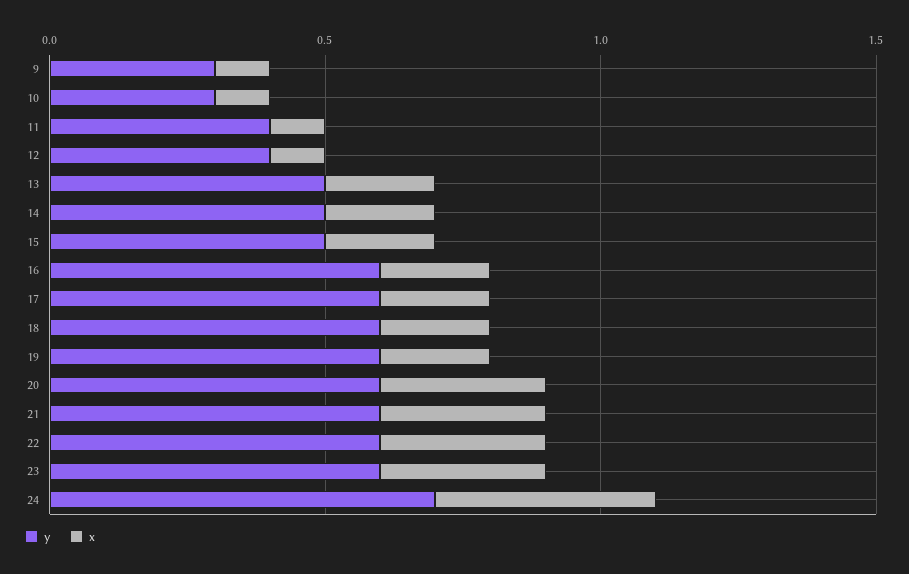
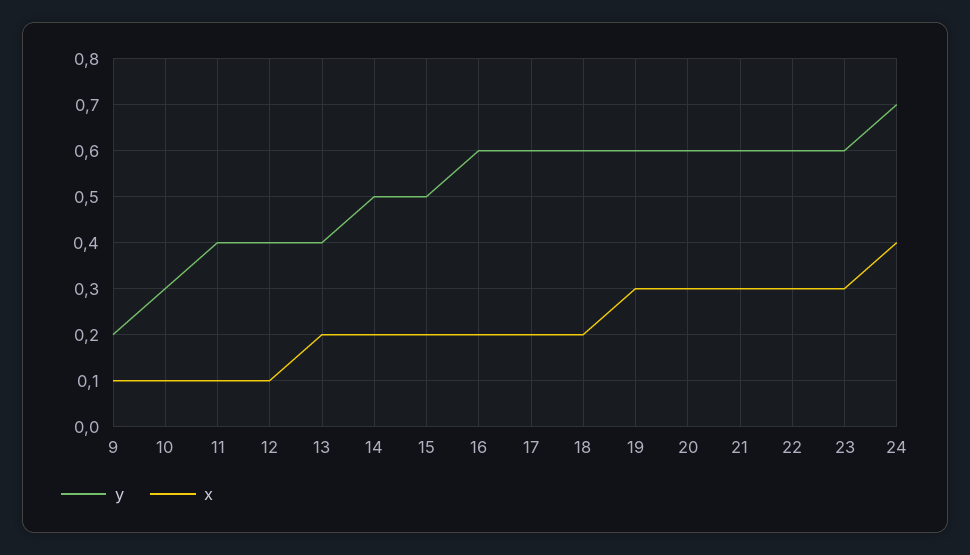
  {
    "y": {
-     "9": 0.3,
+     "9": 0.2,
      "10": 0.3,
      "11": 0.4,
      "12": 0.4,
-     "13": 0.5,
+     "13": 0.4,
      "14": 0.5,
      "15": 0.5,
      "16": 0.6,
      "17": 0.6,
      "18": 0.6,
      "19": 0.6,
      "20": 0.6,
      "21": 0.6,
      "22": 0.6,
      "23": 0.6,
      "24": 0.7
    },
    "x": {
      "9": 0.1,
      "10": 0.1,
      "11": 0.1,
      "12": 0.1,
      "13": 0.2,
      "14": 0.2,
      "15": 0.2,
      "16": 0.2,
      "17": 0.2,
      "18": 0.2,
-     "19": 0.2,
+     "19": 0.3,
      "20": 0.3,
      "21": 0.3,
      "22": 0.3,
      "23": 0.3,
      "24": 0.4
    }
  }

